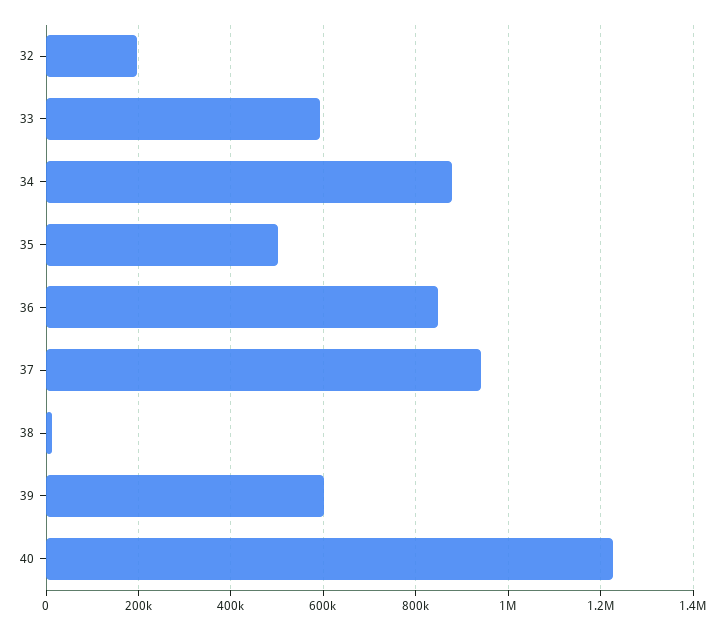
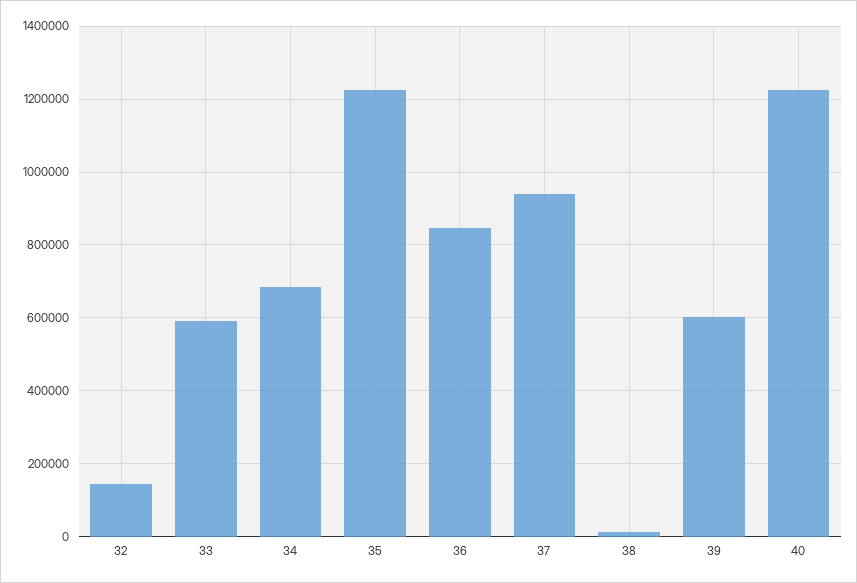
  {
-   "32": 200000,
+   "32": 140000,
    "33": 600000,
-   "34": 880000,
+   "34": 680000,
-   "35": 500000,
+   "35": 1220000,
    "36": 840000,
    "37": 940000,
    "38": 20000,
    "39": 600000,
    "40": 1220000
  }

